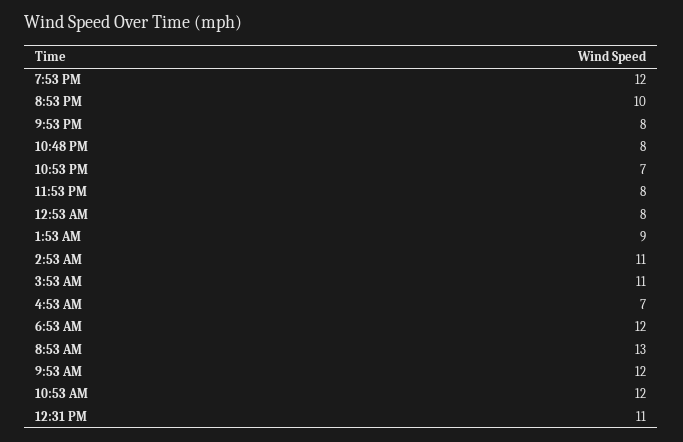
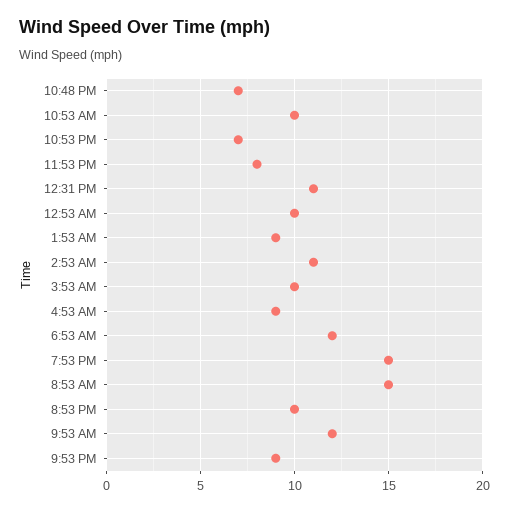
  {
-   "7:53 PM": 12,
+   "7:53 PM": 15,
    "8:53 PM": 10,
-   "9:53 PM": 8,
+   "9:53 PM": 9,
-   "10:48 PM": 8,
+   "10:48 PM": 7,
    "10:53 PM": 7,
    "11:53 PM": 8,
-   "12:53 AM": 8,
+   "12:53 AM": 10,
    "1:53 AM": 9,
    "2:53 AM": 11,
-   "3:53 AM": 11,
+   "3:53 AM": 10,
-   "4:53 AM": 7,
+   "4:53 AM": 9,
    "6:53 AM": 12,
-   "8:53 AM": 13,
+   "8:53 AM": 15,
    "9:53 AM": 12,
-   "10:53 AM": 12,
+   "10:53 AM": 10,
    "12:31 PM": 11
  }

